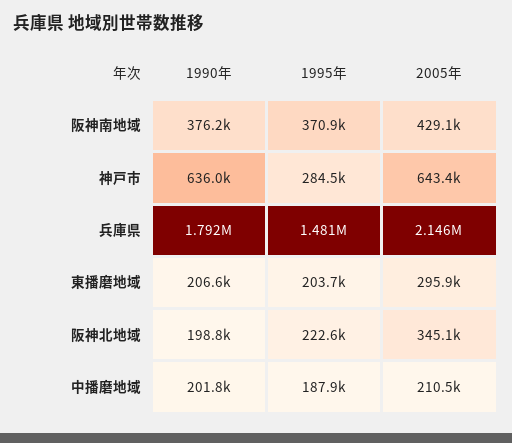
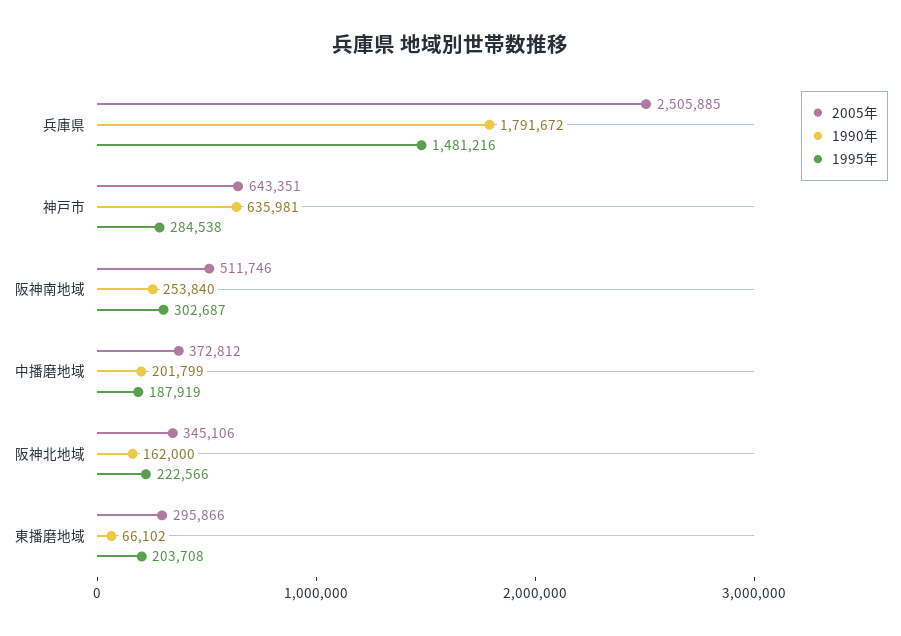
  {
    "1990年": {
-     "阪神南地域": 376200,
+     "阪神南地域": 253840,
      "神戸市": 635981,
      "兵庫県": 1791672,
-     "東播磨地域": 206600,
+     "東播磨地域": 66102,
-     "阪神北地域": 198800,
+     "阪神北地域": 162000,
      "中播磨地域": 201799
    },
    "1995年": {
-     "阪神南地域": 370900,
+     "阪神南地域": 302687,
      "神戸市": 284538,
      "兵庫県": 1481216,
      "東播磨地域": 203708,
      "阪神北地域": 222566,
      "中播磨地域": 187919
    },
    "2005年": {
-     "阪神南地域": 429100,
+     "阪神南地域": 511746,
      "神戸市": 643351,
-     "兵庫県": 2146000,
+     "兵庫県": 2505885,
      "東播磨地域": 295866,
      "阪神北地域": 345106,
-     "中播磨地域": 210500
+     "中播磨地域": 372812
    }
  }

